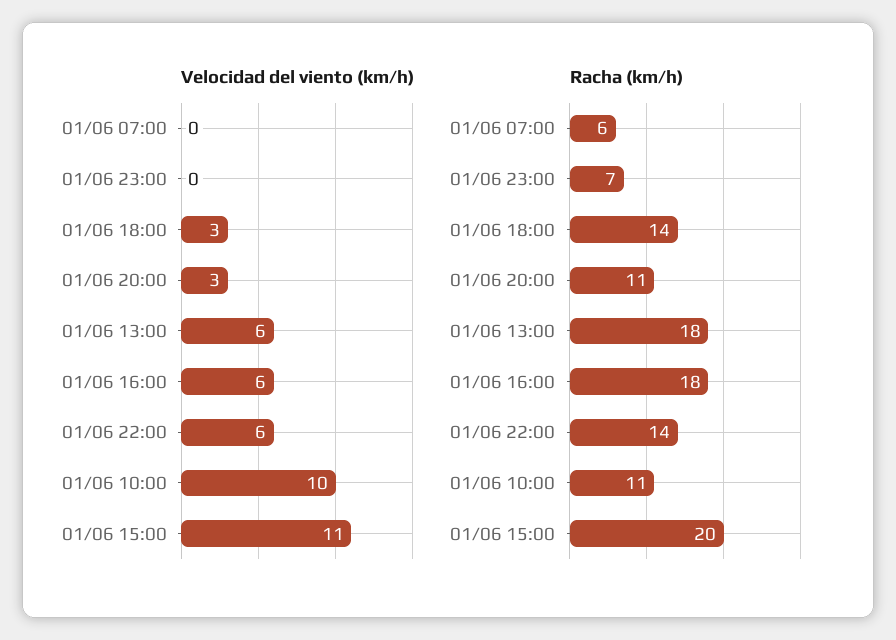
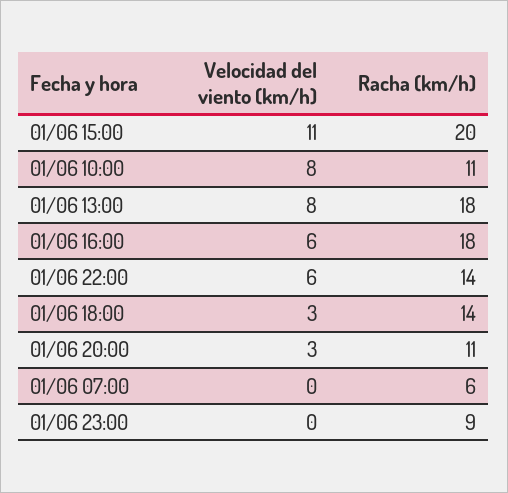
  {
    "Velocidad del viento (km/h)": {
      "01/06 07:00": 0,
      "01/06 23:00": 0,
      "01/06 18:00": 3,
      "01/06 20:00": 3,
-     "01/06 13:00": 6,
+     "01/06 13:00": 8,
      "01/06 16:00": 6,
      "01/06 22:00": 6,
-     "01/06 10:00": 10,
+     "01/06 10:00": 8,
      "01/06 15:00": 11
    },
    "Racha (km/h)": {
      "01/06 07:00": 6,
-     "01/06 23:00": 7,
+     "01/06 23:00": 9,
      "01/06 18:00": 14,
      "01/06 20:00": 11,
      "01/06 13:00": 18,
      "01/06 16:00": 18,
      "01/06 22:00": 14,
      "01/06 10:00": 11,
      "01/06 15:00": 20
    }
  }

